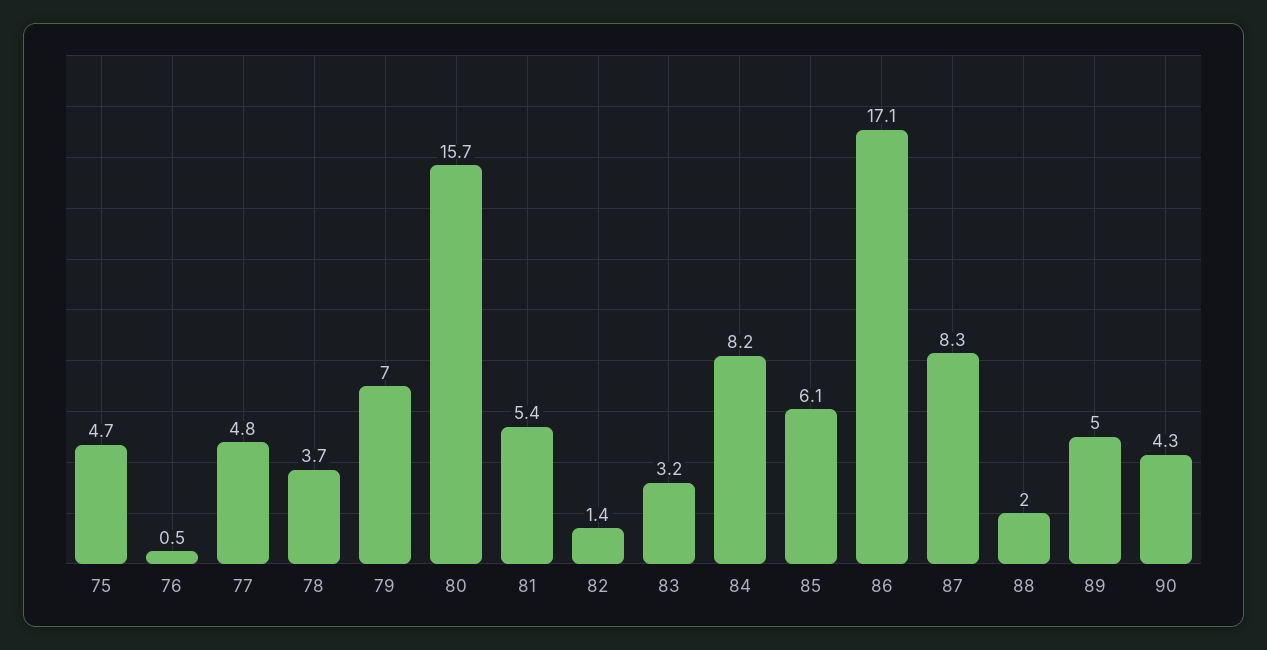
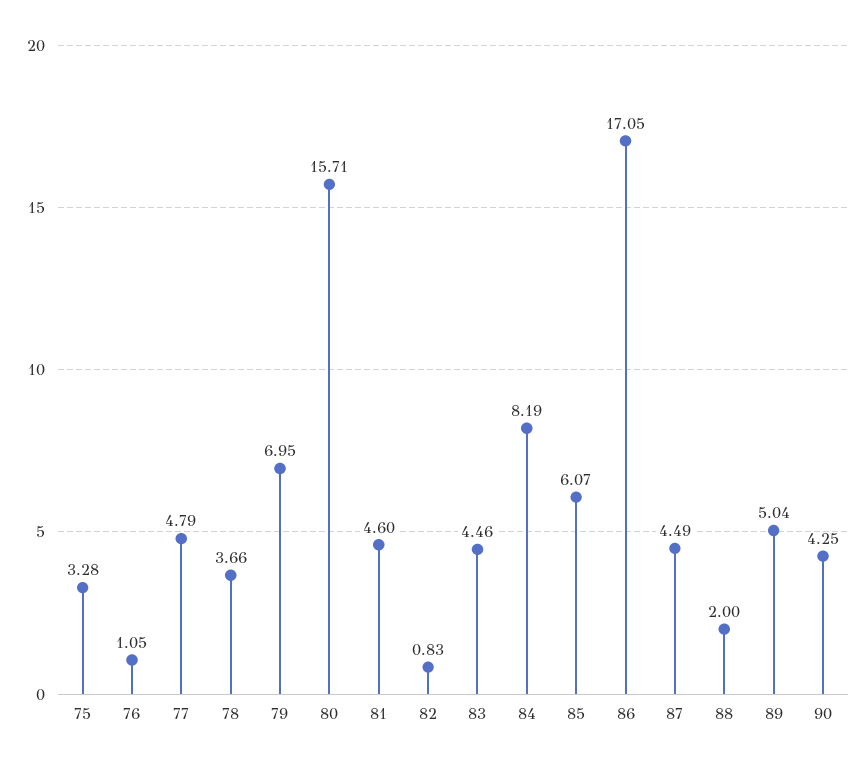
  {
-   "75": 4.7,
+   "75": 3.28,
-   "76": 0.5,
+   "76": 1.05,
    "77": 4.79,
    "78": 3.66,
    "79": 6.95,
    "80": 15.71,
-   "81": 5.4,
+   "81": 4.6,
-   "82": 1.4,
+   "82": 0.83,
-   "83": 3.2,
+   "83": 4.46,
    "84": 8.19,
    "85": 6.07,
    "86": 17.05,
-   "87": 8.3,
+   "87": 4.49,
    "88": 2,
    "89": 5.04,
    "90": 4.25
  }

